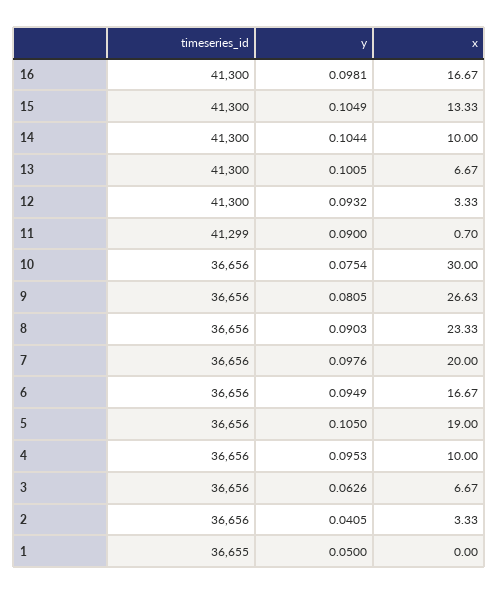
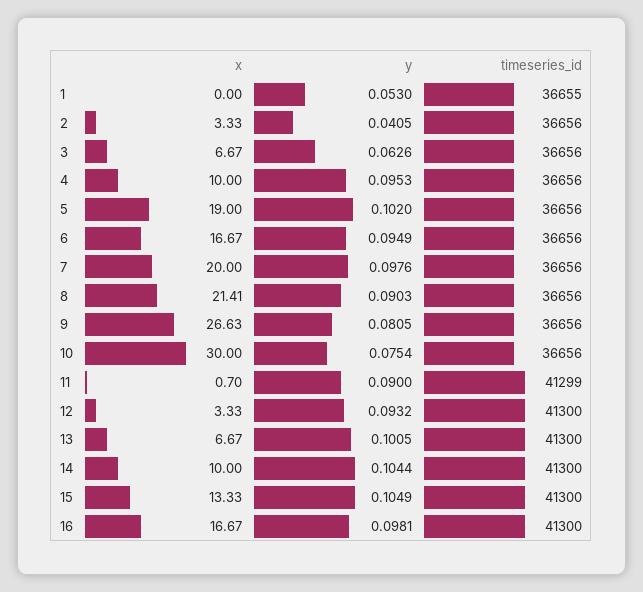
  {
    "timeseries_id": {
      "16": 41300,
      "15": 41300,
      "14": 41300,
      "13": 41300,
      "12": 41300,
      "11": 41299,
      "10": 36656,
      "9": 36656,
      "8": 36656,
      "7": 36656,
      "6": 36656,
      "5": 36656,
      "4": 36656,
      "3": 36656,
      "2": 36656,
      "1": 36655
    },
    "y": {
      "16": 0.0981,
      "15": 0.1049,
      "14": 0.1044,
      "13": 0.1005,
      "12": 0.0932,
      "11": 0.09,
      "10": 0.0754,
      "9": 0.0805,
      "8": 0.0903,
      "7": 0.0976,
      "6": 0.0949,
-     "5": 0.105,
+     "5": 0.102,
      "4": 0.0953,
      "3": 0.0626,
      "2": 0.0405,
-     "1": 0.05
+     "1": 0.053
    },
    "x": {
      "16": 16.67,
      "15": 13.33,
      "14": 10,
      "13": 6.67,
      "12": 3.33,
      "11": 0.7,
      "10": 30,
      "9": 26.63,
-     "8": 23.33,
+     "8": 21.41,
      "7": 20,
      "6": 16.67,
      "5": 19,
      "4": 10,
      "3": 6.67,
      "2": 3.33,
      "1": 0
    }
  }

